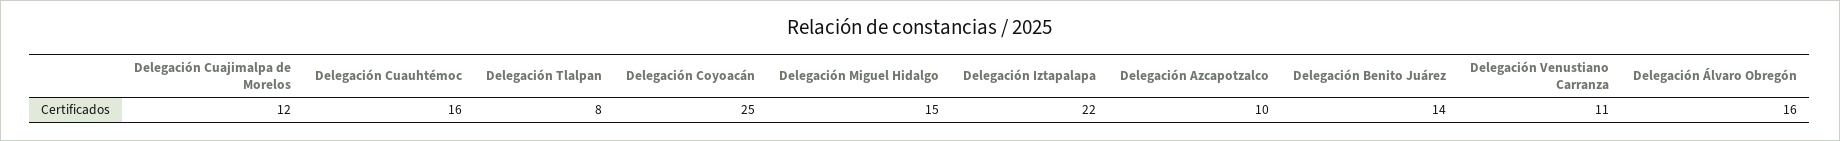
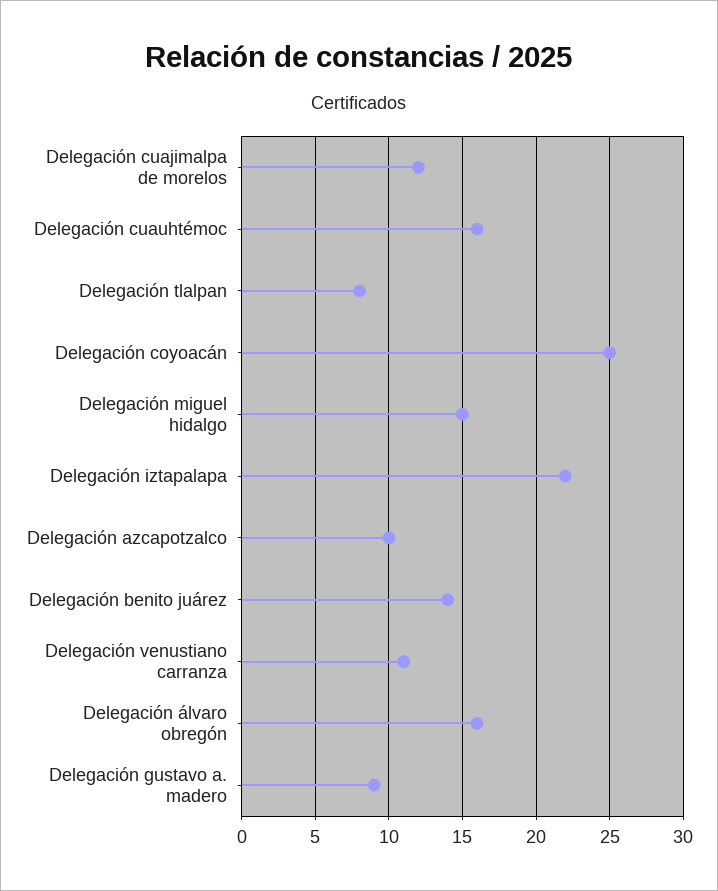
  {
    "Delegación Cuajimalpa de Morelos": 12,
    "Delegación Cuauhtémoc": 16,
    "Delegación Tlalpan": 8,
    "Delegación Coyoacán": 25,
    "Delegación Miguel Hidalgo": 15,
    "Delegación Iztapalapa": 22,
    "Delegación Azcapotzalco": 10,
    "Delegación Benito Juárez": 14,
    "Delegación Venustiano Carranza": 11,
-   "Delegación Álvaro Obregón": 16
+   "Delegación Álvaro Obregón": 16,
+   "Delegación gustavo a. madero": 9
  }

